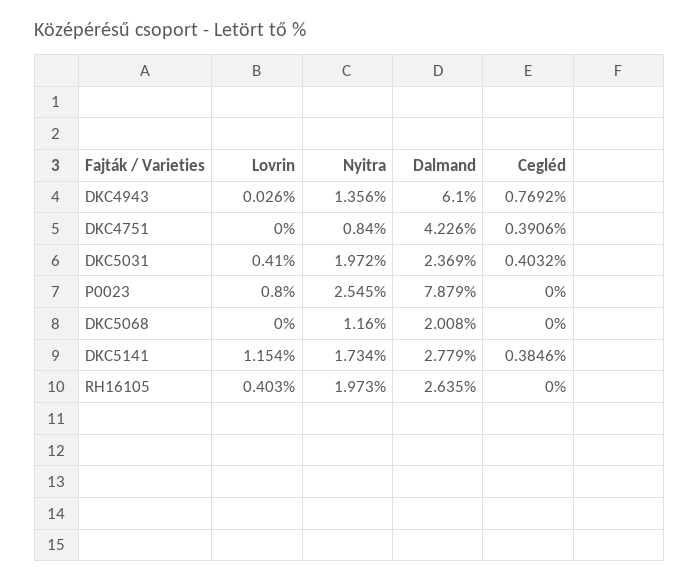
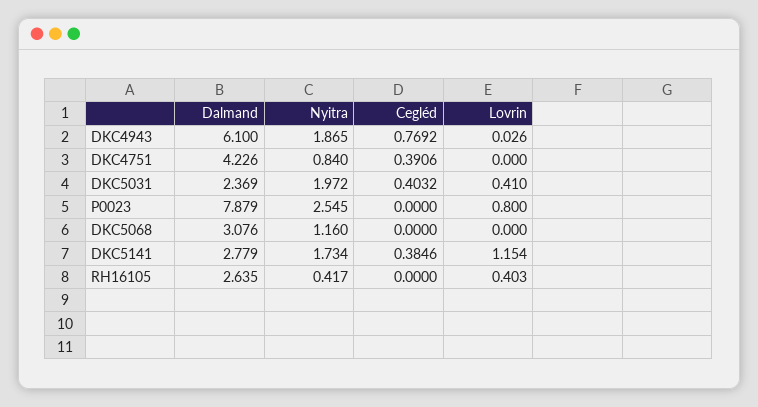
  {
    "Lovrin": {
      "DKC4943": 0.026,
      "DKC4751": 0,
      "DKC5031": 0.41,
      "P0023": 0.8,
      "DKC5068": 0,
      "DKC5141": 1.154,
      "RH16105": 0.403
    },
    "Nyitra": {
-     "DKC4943": 1.356,
+     "DKC4943": 1.865,
      "DKC4751": 0.84,
      "DKC5031": 1.972,
      "P0023": 2.545,
      "DKC5068": 1.16,
      "DKC5141": 1.734,
-     "RH16105": 1.973
+     "RH16105": 0.417
    },
    "Dalmand": {
      "DKC4943": 6.1,
      "DKC4751": 4.226,
      "DKC5031": 2.369,
      "P0023": 7.879,
-     "DKC5068": 2.008,
+     "DKC5068": 3.076,
      "DKC5141": 2.779,
      "RH16105": 2.635
    },
    "Cegléd": {
      "DKC4943": 0.7692,
      "DKC4751": 0.3906,
      "DKC5031": 0.4032,
      "P0023": 0,
      "DKC5068": 0,
      "DKC5141": 0.3846,
      "RH16105": 0
    }
  }

